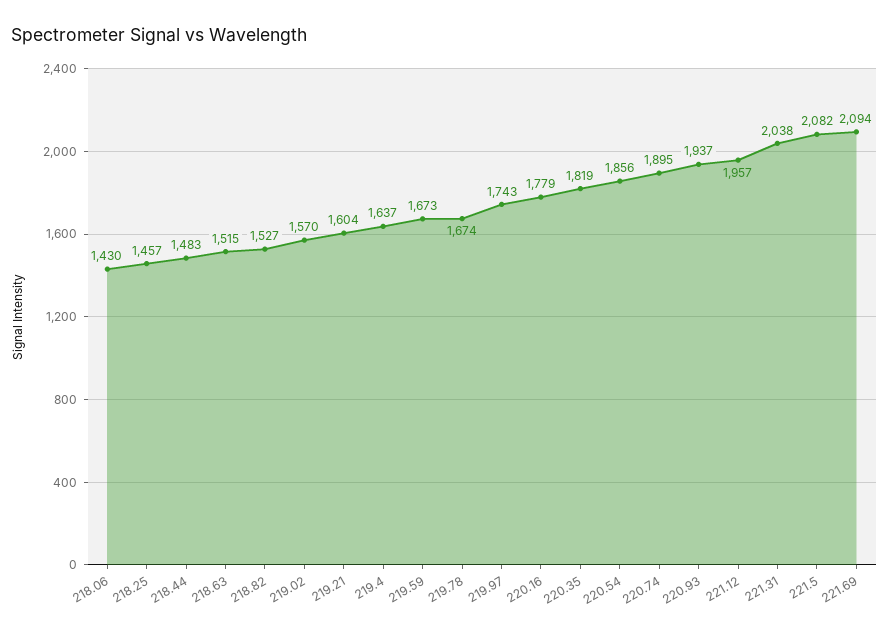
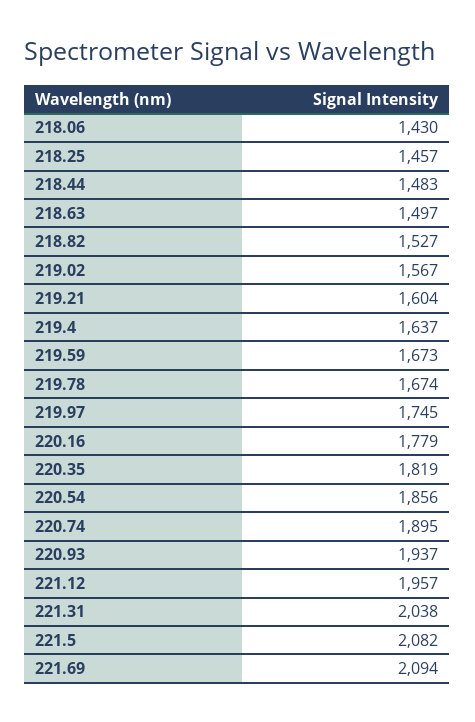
  {
    "218.06": 1430,
    "218.25": 1457,
    "218.44": 1483,
-   "218.63": 1515,
+   "218.63": 1497,
    "218.82": 1527,
-   "219.02": 1570,
+   "219.02": 1567,
    "219.21": 1604,
    "219.4": 1637,
    "219.59": 1673,
    "219.78": 1674,
-   "219.97": 1743,
+   "219.97": 1745,
    "220.16": 1779,
    "220.35": 1819,
    "220.54": 1856,
    "220.74": 1895,
    "220.93": 1937,
    "221.12": 1957,
    "221.31": 2038,
    "221.5": 2082,
    "221.69": 2094
  }

